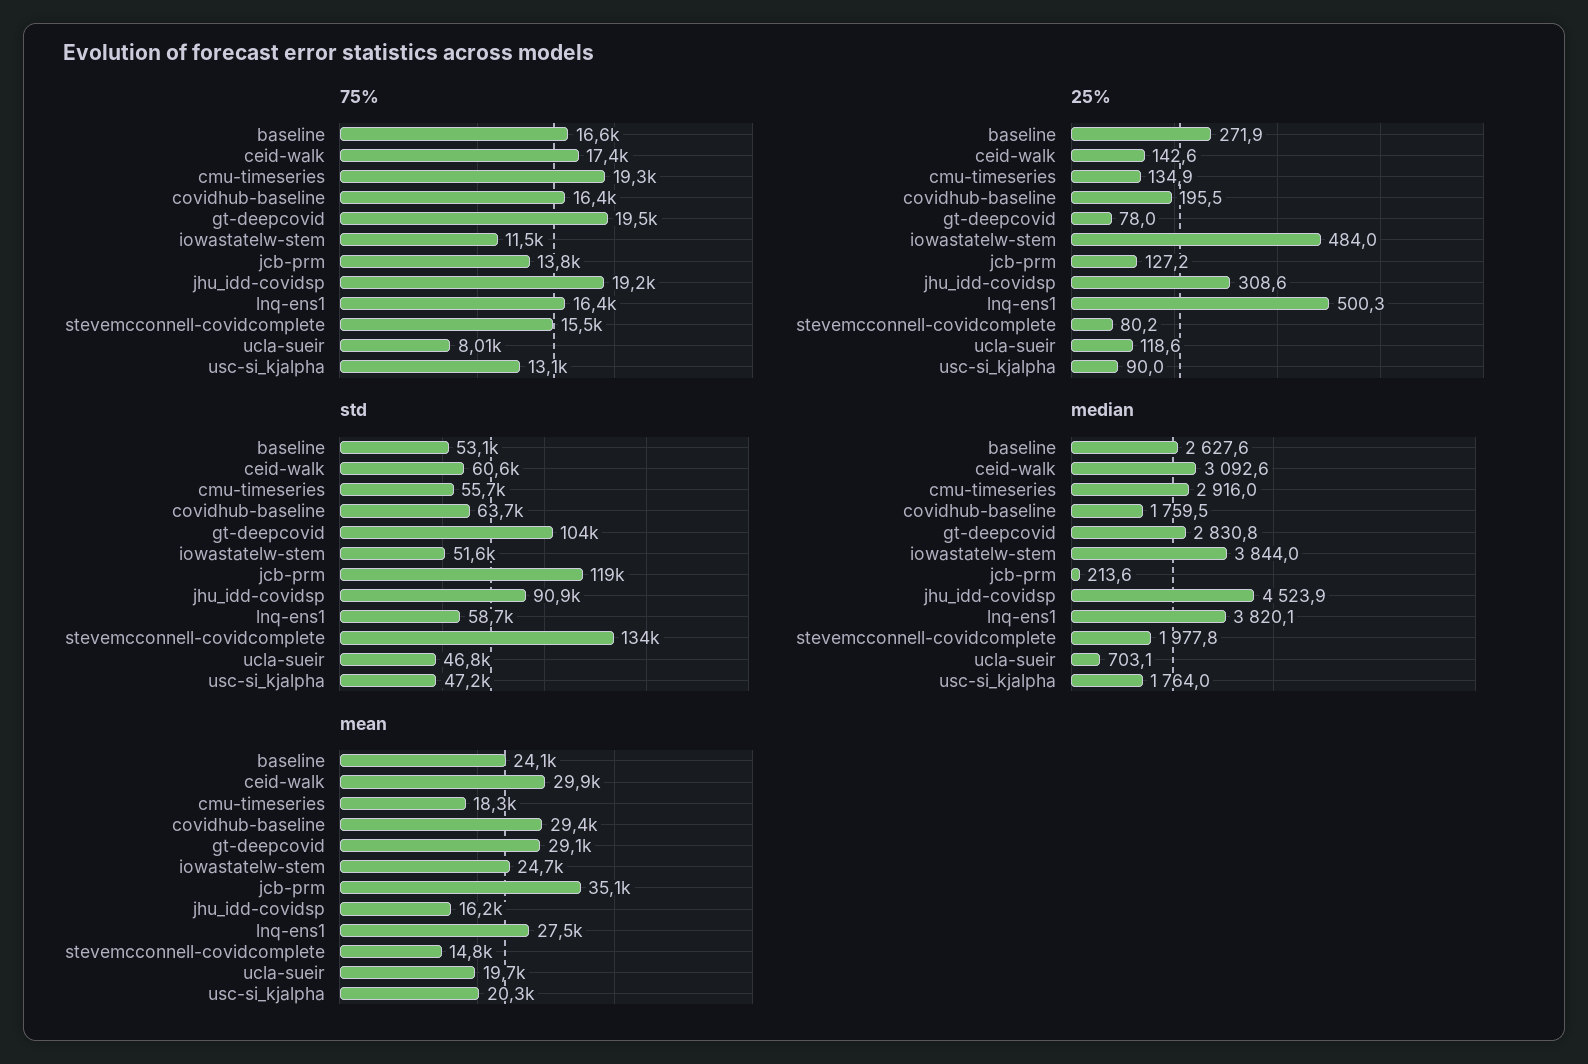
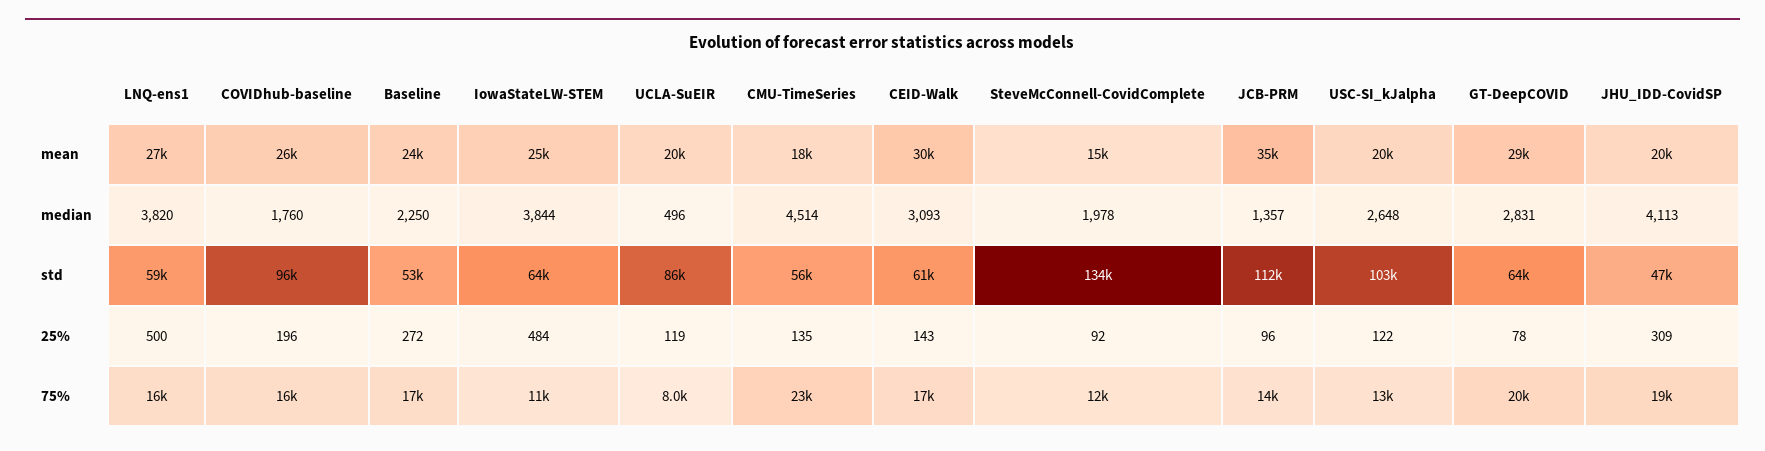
  {
    "75%": {
      "baseline": 16600,
      "ceid-walk": 17400,
-     "cmu-timeseries": 19300,
+     "cmu-timeseries": 23000,
      "covidhub-baseline": 16400,
      "gt-deepcovid": 19500,
      "iowastatelw-stem": 11500,
      "jcb-prm": 13800,
      "jhu_idd-covidsp": 19200,
      "lnq-ens1": 16400,
-     "stevemcconnell-covidcomplete": 15500,
+     "stevemcconnell-covidcomplete": 12000,
      "ucla-sueir": 8010,
      "usc-si_kjalpha": 13100
    },
    "25%": {
      "baseline": 271.9,
      "ceid-walk": 142.6,
      "cmu-timeseries": 134.9,
      "covidhub-baseline": 195.5,
      "gt-deepcovid": 78,
      "iowastatelw-stem": 484,
-     "jcb-prm": 127.2,
+     "jcb-prm": 96,
      "jhu_idd-covidsp": 308.6,
      "lnq-ens1": 500.3,
-     "stevemcconnell-covidcomplete": 80.2,
+     "stevemcconnell-covidcomplete": 92,
      "ucla-sueir": 118.6,
-     "usc-si_kjalpha": 90
+     "usc-si_kjalpha": 122
    },
    "std": {
      "baseline": 53100,
      "ceid-walk": 60600,
      "cmu-timeseries": 55700,
-     "covidhub-baseline": 63700,
+     "covidhub-baseline": 96000,
-     "gt-deepcovid": 104000,
+     "gt-deepcovid": 64000,
-     "iowastatelw-stem": 51600,
+     "iowastatelw-stem": 64000,
-     "jcb-prm": 119000,
+     "jcb-prm": 112000,
-     "jhu_idd-covidsp": 90900,
+     "jhu_idd-covidsp": 47000,
      "lnq-ens1": 58700,
      "stevemcconnell-covidcomplete": 134000,
-     "ucla-sueir": 46800,
+     "ucla-sueir": 86000,
-     "usc-si_kjalpha": 47200
+     "usc-si_kjalpha": 103000
    },
    "median": {
-     "baseline": 2627.6,
+     "baseline": 2250,
      "ceid-walk": 3092.6,
-     "cmu-timeseries": 2916,
+     "cmu-timeseries": 4514,
      "covidhub-baseline": 1759.5,
      "gt-deepcovid": 2830.8,
      "iowastatelw-stem": 3844,
-     "jcb-prm": 213.6,
+     "jcb-prm": 1357,
-     "jhu_idd-covidsp": 4523.9,
+     "jhu_idd-covidsp": 4113,
      "lnq-ens1": 3820.1,
      "stevemcconnell-covidcomplete": 1977.8,
-     "ucla-sueir": 703.1,
+     "ucla-sueir": 496,
-     "usc-si_kjalpha": 1764
+     "usc-si_kjalpha": 2648
    },
    "mean": {
      "baseline": 24100,
      "ceid-walk": 29900,
      "cmu-timeseries": 18300,
-     "covidhub-baseline": 29400,
+     "covidhub-baseline": 26000,
      "gt-deepcovid": 29100,
      "iowastatelw-stem": 24700,
      "jcb-prm": 35100,
-     "jhu_idd-covidsp": 16200,
+     "jhu_idd-covidsp": 20000,
      "lnq-ens1": 27500,
      "stevemcconnell-covidcomplete": 14800,
      "ucla-sueir": 19700,
      "usc-si_kjalpha": 20300
    }
  }

